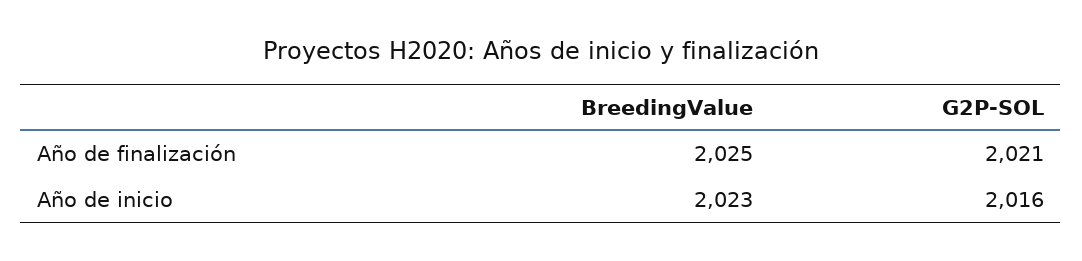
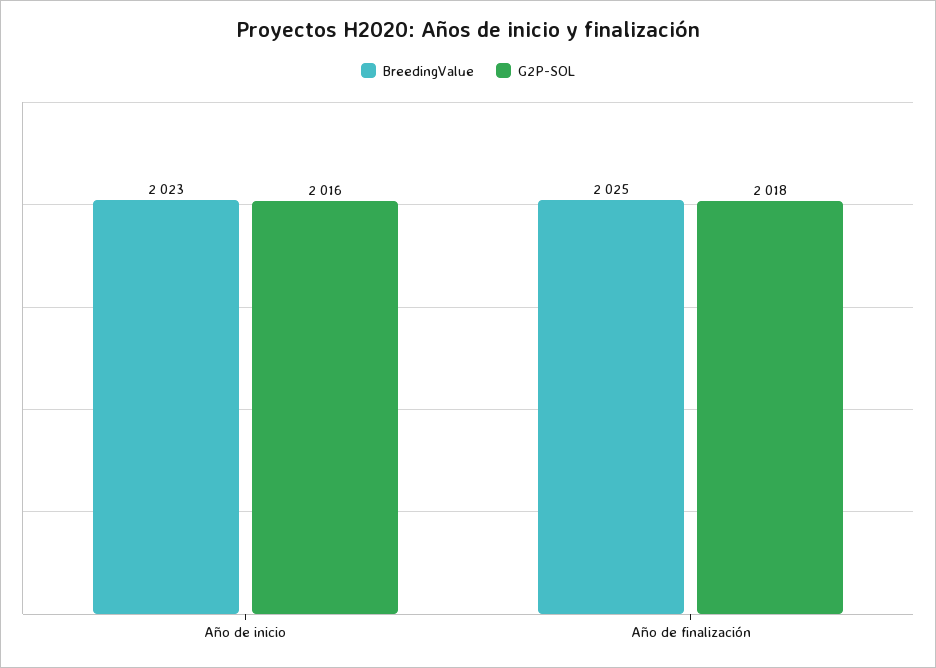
  {
    "BreedingValue": {
      "Año de finalización": 2025,
      "Año de inicio": 2023
    },
    "G2P-SOL": {
-     "Año de finalización": 2021,
+     "Año de finalización": 2018,
      "Año de inicio": 2016
    }
  }

